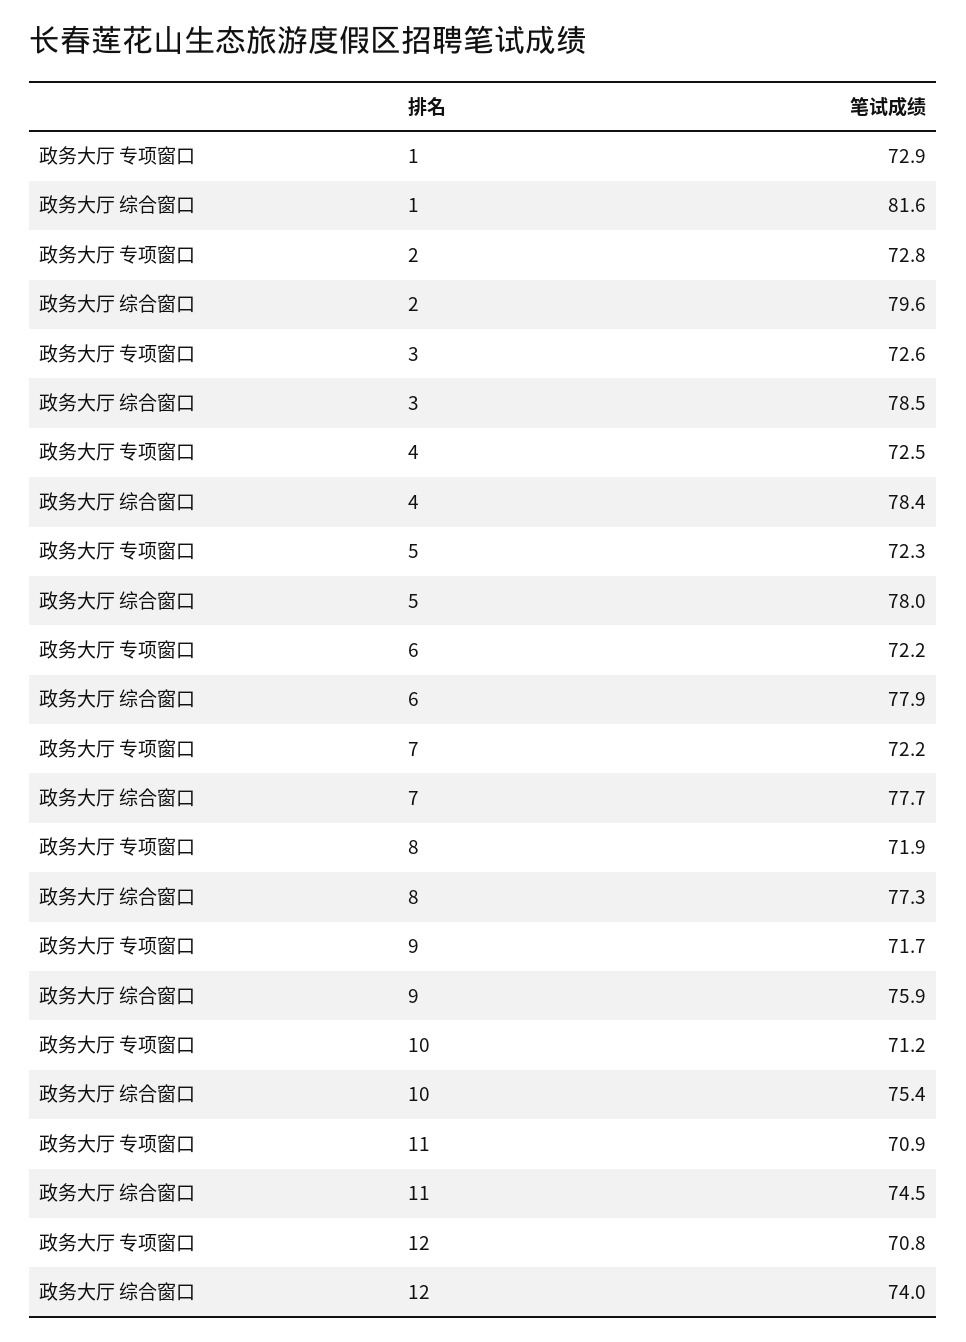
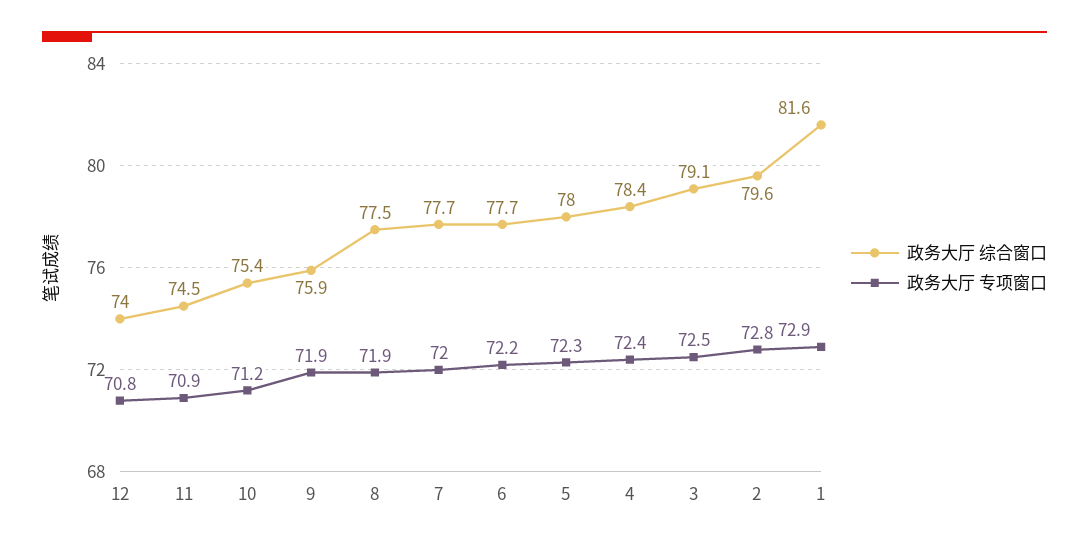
  {
    "政务大厅 专项窗口": {
      "1": 72.9,
      "2": 72.8,
-     "3": 72.6,
+     "3": 72.5,
-     "4": 72.5,
+     "4": 72.4,
      "5": 72.3,
      "6": 72.2,
-     "7": 72.2,
+     "7": 72,
      "8": 71.9,
-     "9": 71.7,
+     "9": 71.9,
      "10": 71.2,
      "11": 70.9,
      "12": 70.8
    },
    "政务大厅 综合窗口": {
      "1": 81.6,
      "2": 79.6,
-     "3": 78.5,
+     "3": 79.1,
      "4": 78.4,
      "5": 78,
-     "6": 77.9,
+     "6": 77.7,
      "7": 77.7,
-     "8": 77.3,
+     "8": 77.5,
      "9": 75.9,
      "10": 75.4,
      "11": 74.5,
      "12": 74
    }
  }

